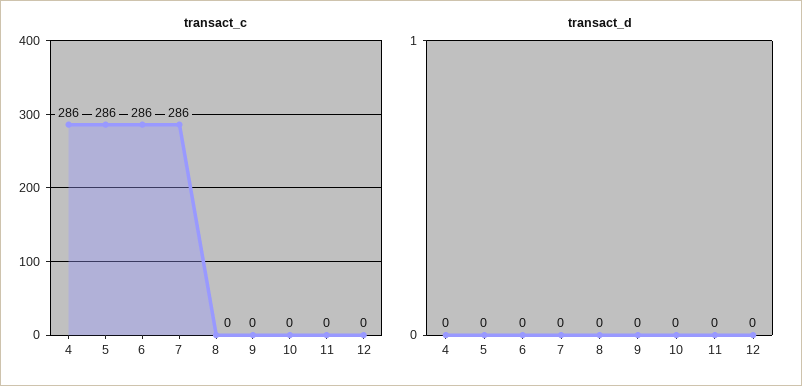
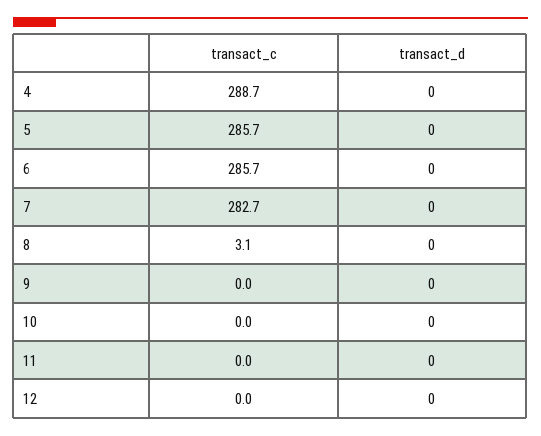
  {
    "transact_c": {
-     "4": 286,
+     "4": 288.7,
      "5": 285.7,
      "6": 285.7,
-     "7": 286,
+     "7": 282.7,
-     "8": 0,
+     "8": 3.1,
      "9": 0,
      "10": 0,
      "11": 0,
      "12": 0
    },
    "transact_d": {
      "4": 0,
      "5": 0,
      "6": 0,
      "7": 0,
      "8": 0,
      "9": 0,
      "10": 0,
      "11": 0,
      "12": 0
    }
  }

